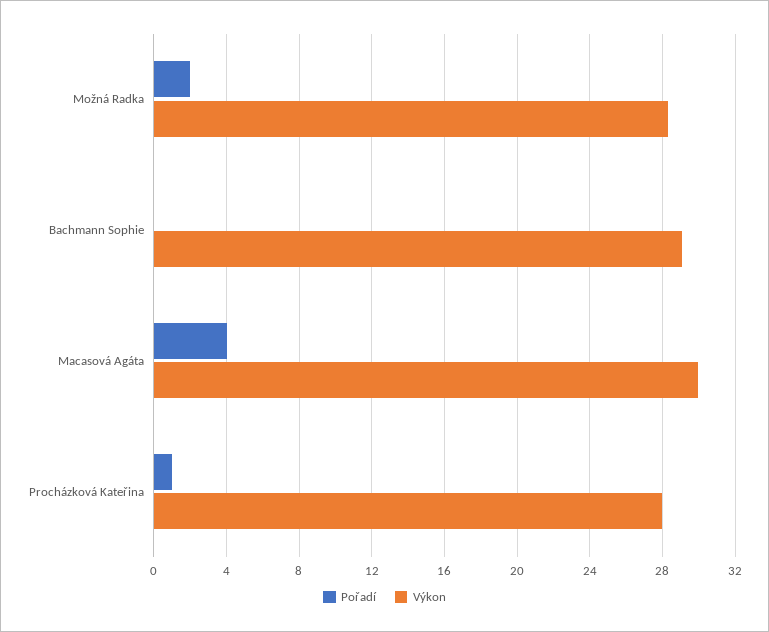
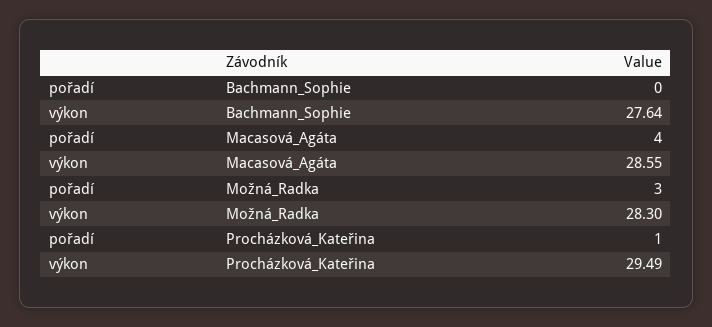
  {
    "Pořadí": {
-     "Možná Radka": 2,
+     "Možná Radka": 3,
      "Bachmann Sophie": 0,
      "Macasová Agáta": 4,
      "Procházková Kateřina": 1
    },
    "Výkon": {
      "Možná Radka": 28.3,
-     "Bachmann Sophie": 29,
+     "Bachmann Sophie": 27.64,
-     "Macasová Agáta": 30,
+     "Macasová Agáta": 28.55,
-     "Procházková Kateřina": 28
+     "Procházková Kateřina": 29.49
    }
  }

